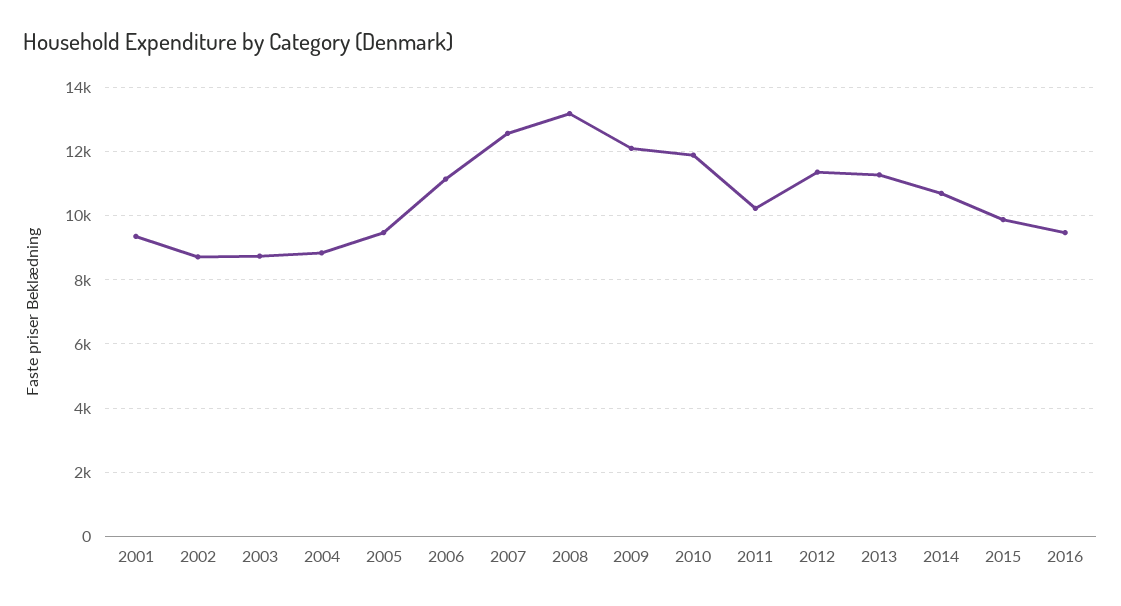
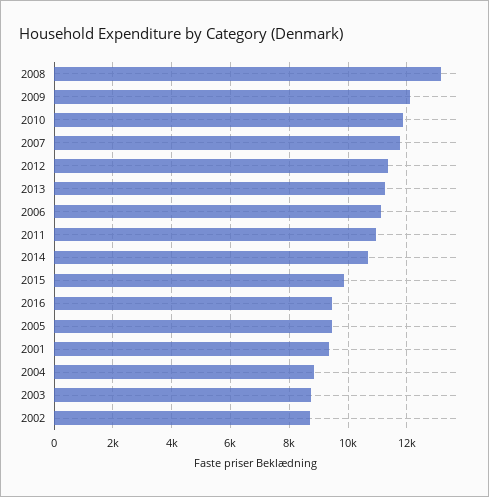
  {
    "2001": 9400,
    "2002": 8800,
    "2003": 8800,
    "2004": 8800,
    "2005": 9400,
    "2006": 11200,
-   "2007": 12600,
+   "2007": 11750,
    "2008": 13200,
    "2009": 12000,
    "2010": 11800,
-   "2011": 10200,
+   "2011": 11000,
    "2012": 11400,
    "2013": 11200,
    "2014": 10600,
    "2015": 9800,
    "2016": 9400
  }

